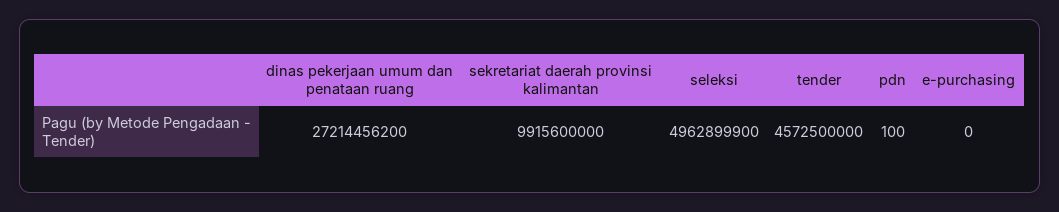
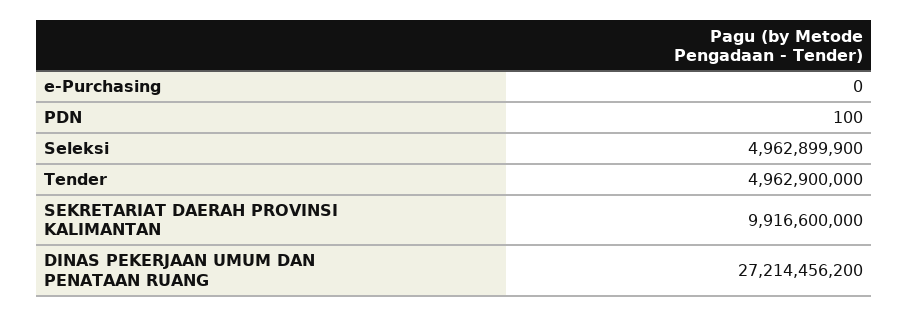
  {
    "dinas pekerjaan umum dan penataan ruang": 27214456200,
-   "sekretariat daerah provinsi kalimantan": 9915600000,
+   "sekretariat daerah provinsi kalimantan": 9916600000,
    "seleksi": 4962899900,
-   "tender": 4572500000,
+   "tender": 4962900000,
    "pdn": 100,
    "e-purchasing": 0
  }

